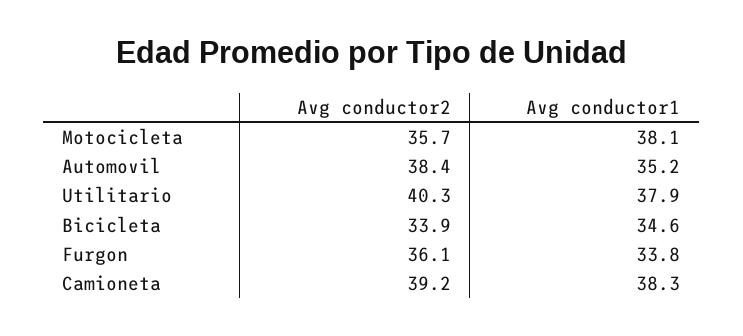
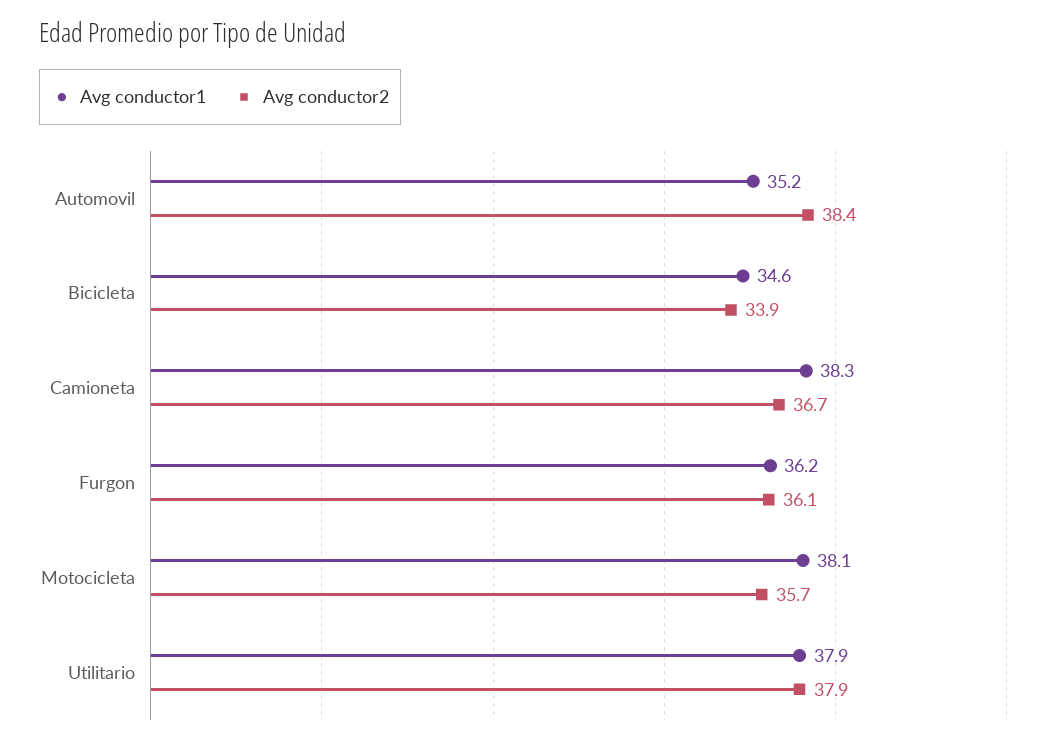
  {
    "Avg conductor2": {
      "Motocicleta": 35.7,
      "Automovil": 38.4,
-     "Utilitario": 40.3,
+     "Utilitario": 37.9,
      "Bicicleta": 33.9,
      "Furgon": 36.1,
-     "Camioneta": 39.2
+     "Camioneta": 36.7
    },
    "Avg conductor1": {
      "Motocicleta": 38.1,
      "Automovil": 35.2,
      "Utilitario": 37.9,
      "Bicicleta": 34.6,
-     "Furgon": 33.8,
+     "Furgon": 36.2,
      "Camioneta": 38.3
    }
  }

